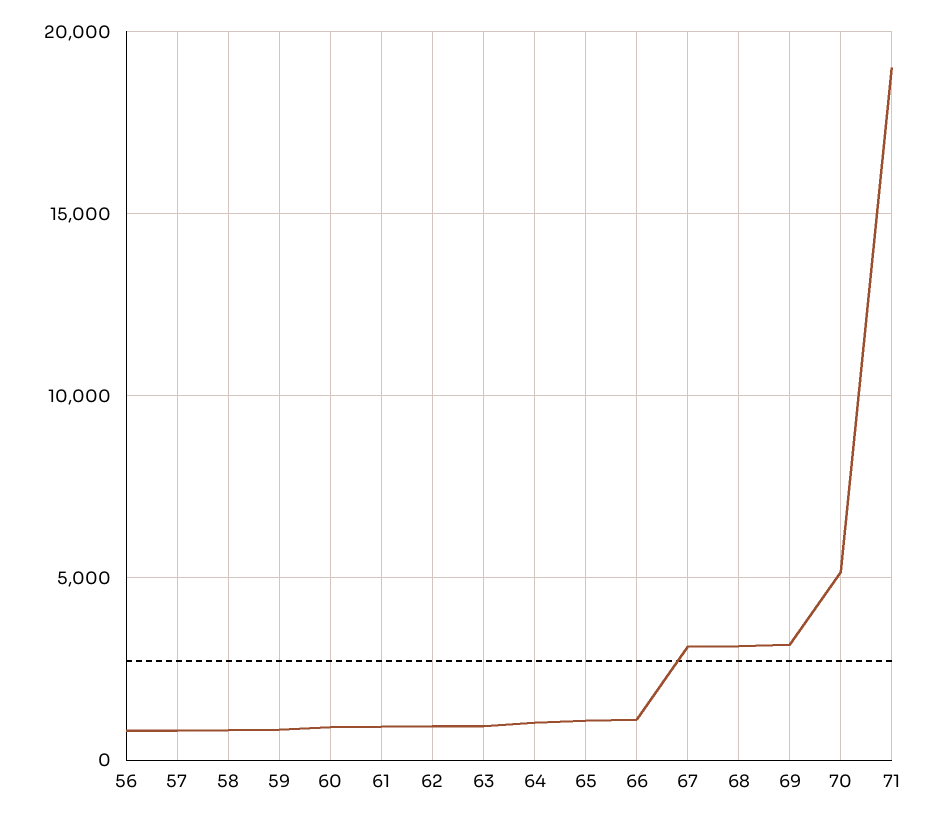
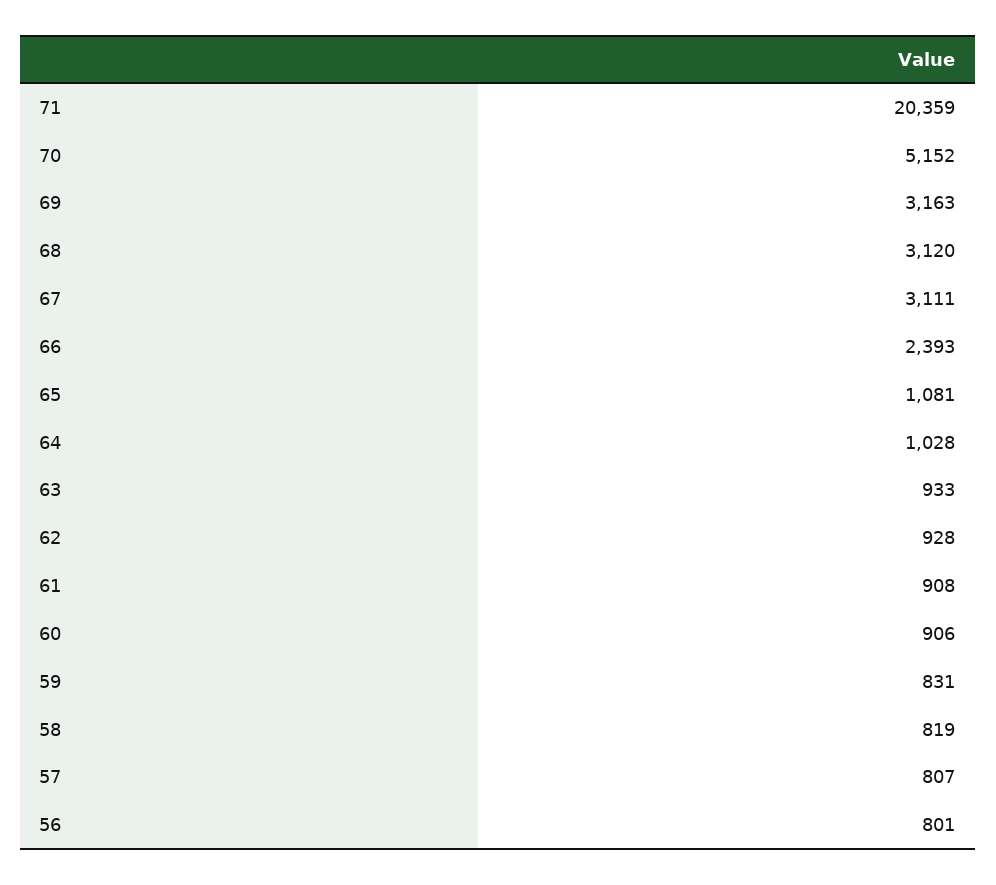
  {
    "56": 801,
    "57": 807,
    "58": 819,
    "59": 831,
    "60": 906,
    "61": 908,
    "62": 928,
    "63": 933,
    "64": 1028,
    "65": 1081,
-   "66": 1000,
+   "66": 2393,
    "67": 3111,
    "68": 3120,
    "69": 3163,
    "70": 5152,
-   "71": 19000
+   "71": 20359
  }

